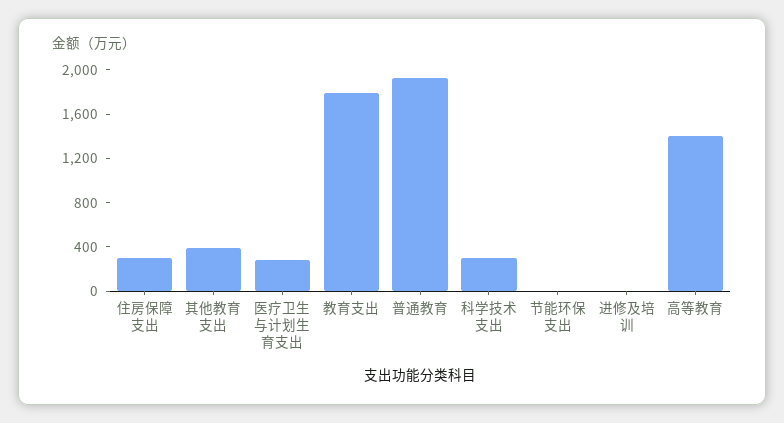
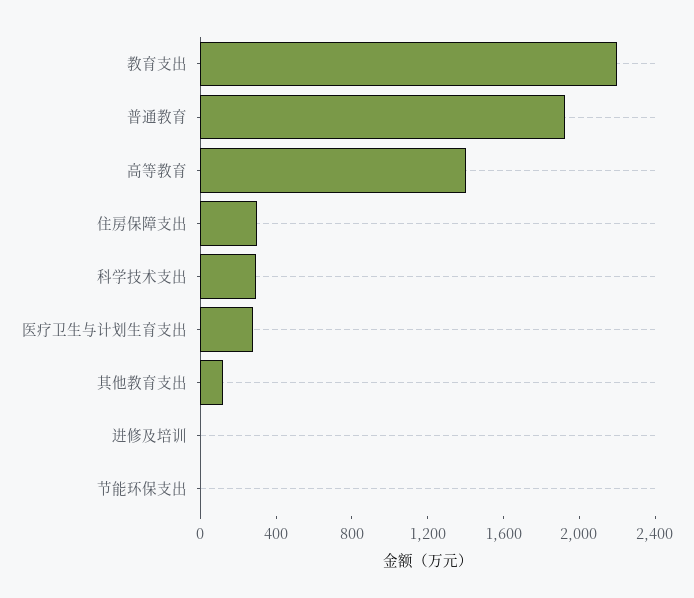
  {
    "住房保障支出": 300,
-   "其他教育支出": 400,
+   "其他教育支出": 100,
    "医疗卫生与计划生育支出": 300,
-   "教育支出": 1800,
+   "教育支出": 2200,
    "普通教育": 1900,
    "科学技术支出": 300,
    "节能环保支出": 0,
    "进修及培训": 0,
    "高等教育": 1400
  }

